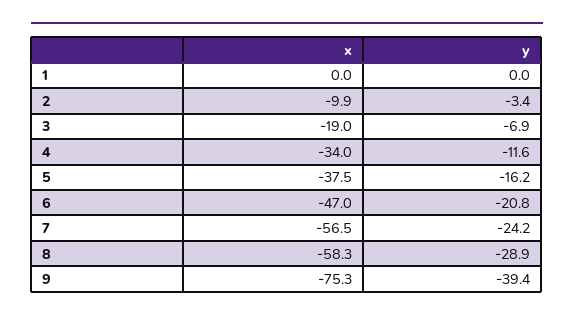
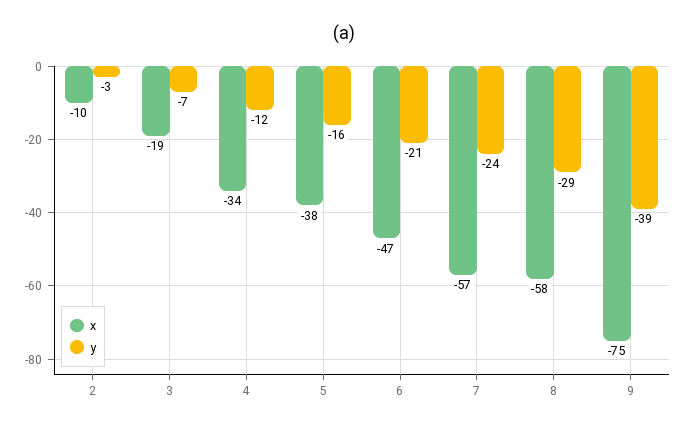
  {
    "x": {
-     "1": 0,
      "2": -9.9,
      "3": -19,
      "4": -34,
      "5": -37.5,
      "6": -47,
      "7": -56.5,
      "8": -58.3,
      "9": -75.3
    },
    "y": {
-     "1": 0,
      "2": -3.4,
      "3": -6.9,
      "4": -11.6,
      "5": -16.2,
      "6": -20.8,
      "7": -24.2,
      "8": -28.9,
      "9": -39.4
    }
  }

